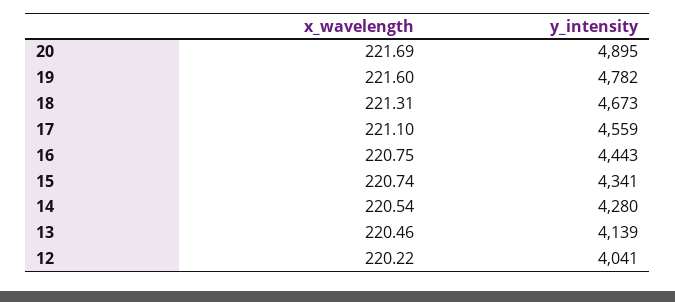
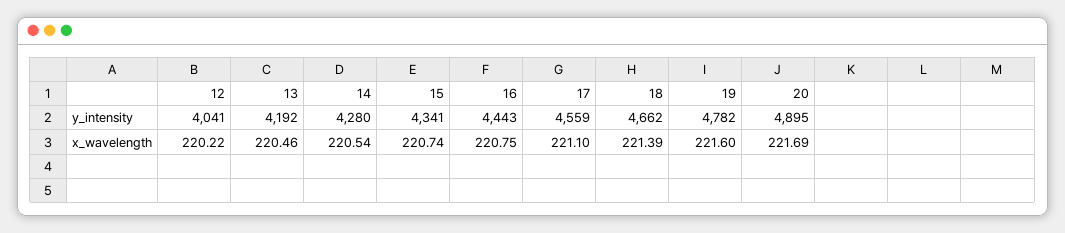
  {
    "x_wavelength": {
      "20": 221.69,
      "19": 221.6,
-     "18": 221.31,
+     "18": 221.39,
      "17": 221.1,
      "16": 220.75,
      "15": 220.74,
      "14": 220.54,
      "13": 220.46,
      "12": 220.22
    },
    "y_intensity": {
      "20": 4895,
      "19": 4782,
-     "18": 4673,
+     "18": 4662,
      "17": 4559,
      "16": 4443,
      "15": 4341,
      "14": 4280,
-     "13": 4139,
+     "13": 4192,
      "12": 4041
    }
  }

